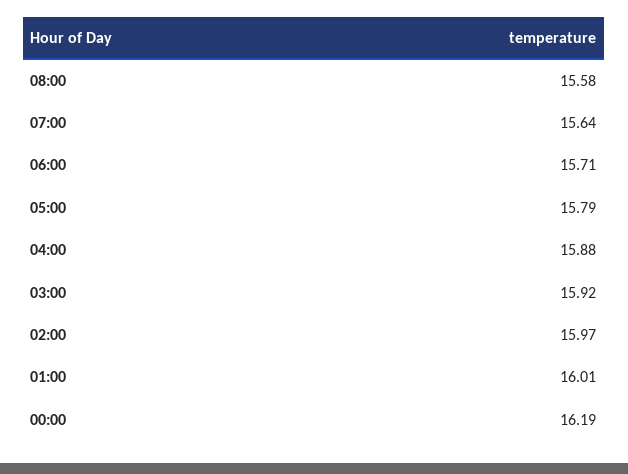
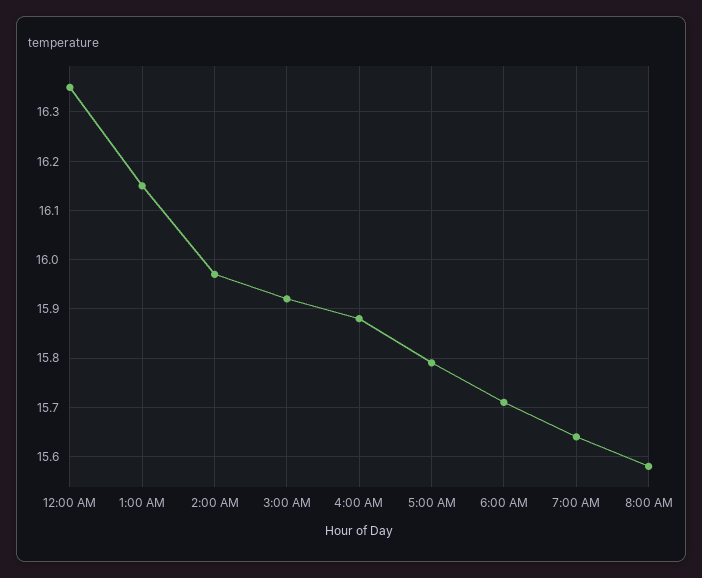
  {
    "08:00": 15.58,
    "07:00": 15.64,
    "06:00": 15.71,
    "05:00": 15.79,
    "04:00": 15.88,
    "03:00": 15.92,
    "02:00": 15.97,
-   "01:00": 16.01,
+   "01:00": 16.15,
-   "00:00": 16.19
+   "00:00": 16.35
  }

